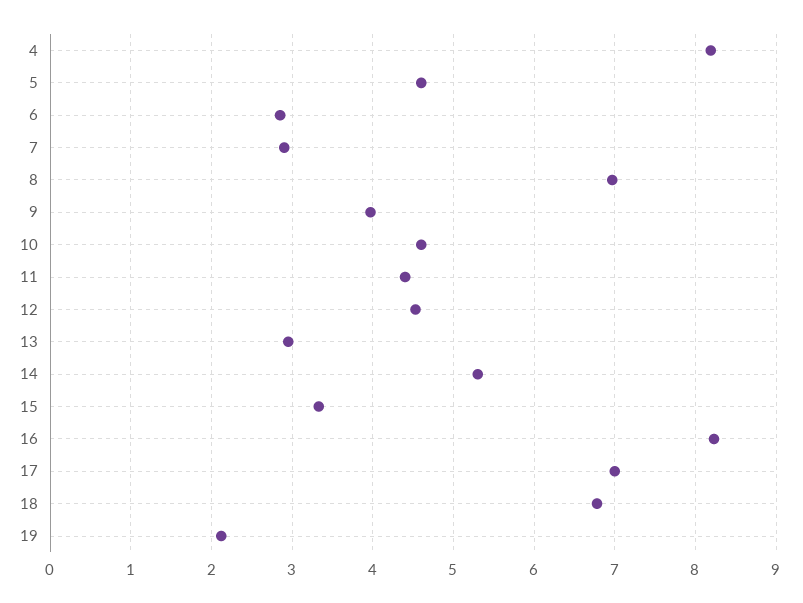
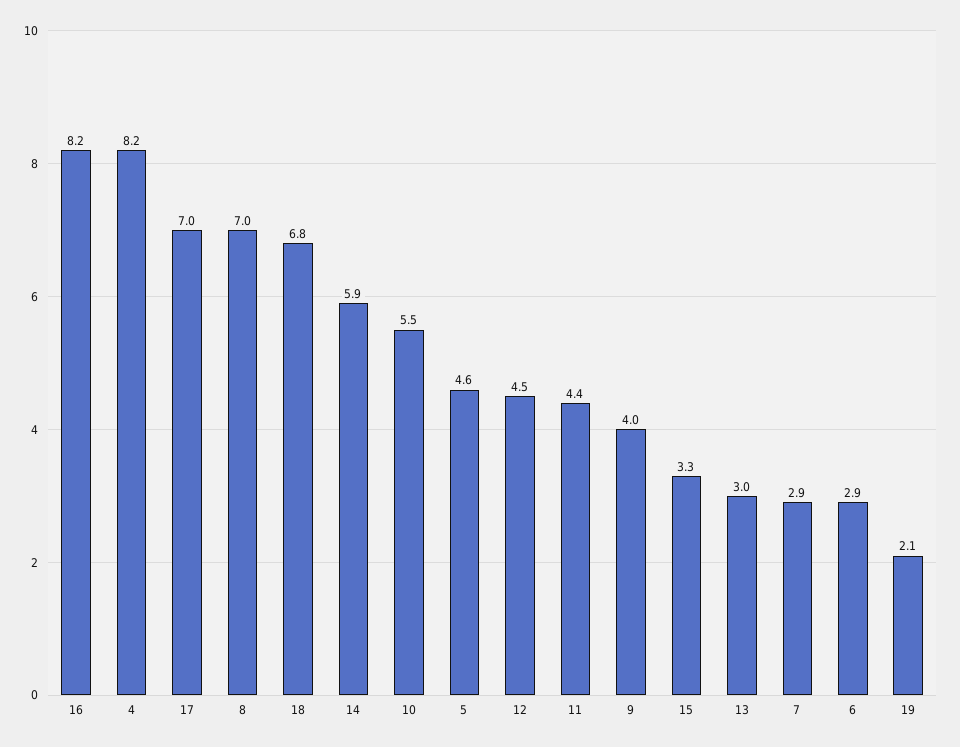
  {
    "4": 8.2,
    "5": 4.6,
    "6": 2.9,
    "7": 2.9,
    "8": 7,
    "9": 4,
-   "10": 4.6,
+   "10": 5.5,
    "11": 4.4,
    "12": 4.5,
    "13": 3,
-   "14": 5.3,
+   "14": 5.9,
    "15": 3.3,
    "16": 8.2,
    "17": 7,
    "18": 6.8,
    "19": 2.1
  }

